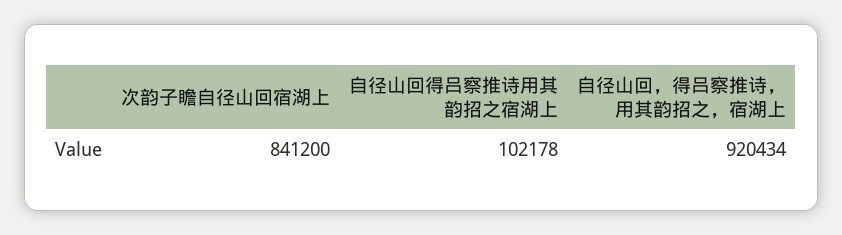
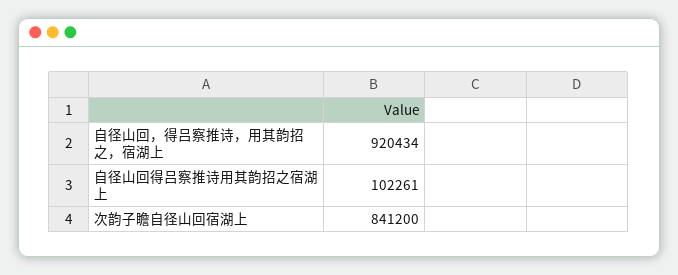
  {
    "次韵子瞻自径山回宿湖上": 841200,
-   "自径山回得吕察推诗用其韵招之宿湖上": 102178,
+   "自径山回得吕察推诗用其韵招之宿湖上": 102261,
    "自径山回，得吕察推诗，用其韵招之，宿湖上": 920434
  }

